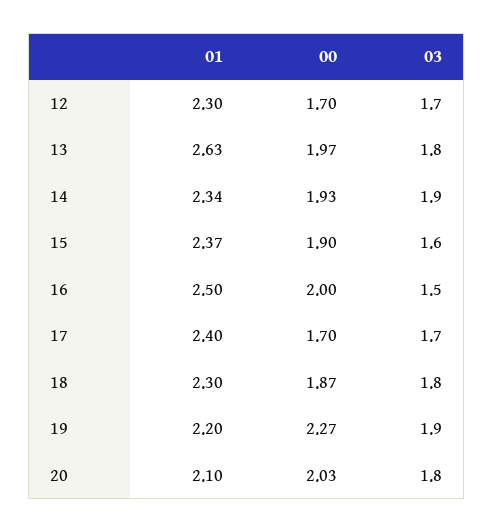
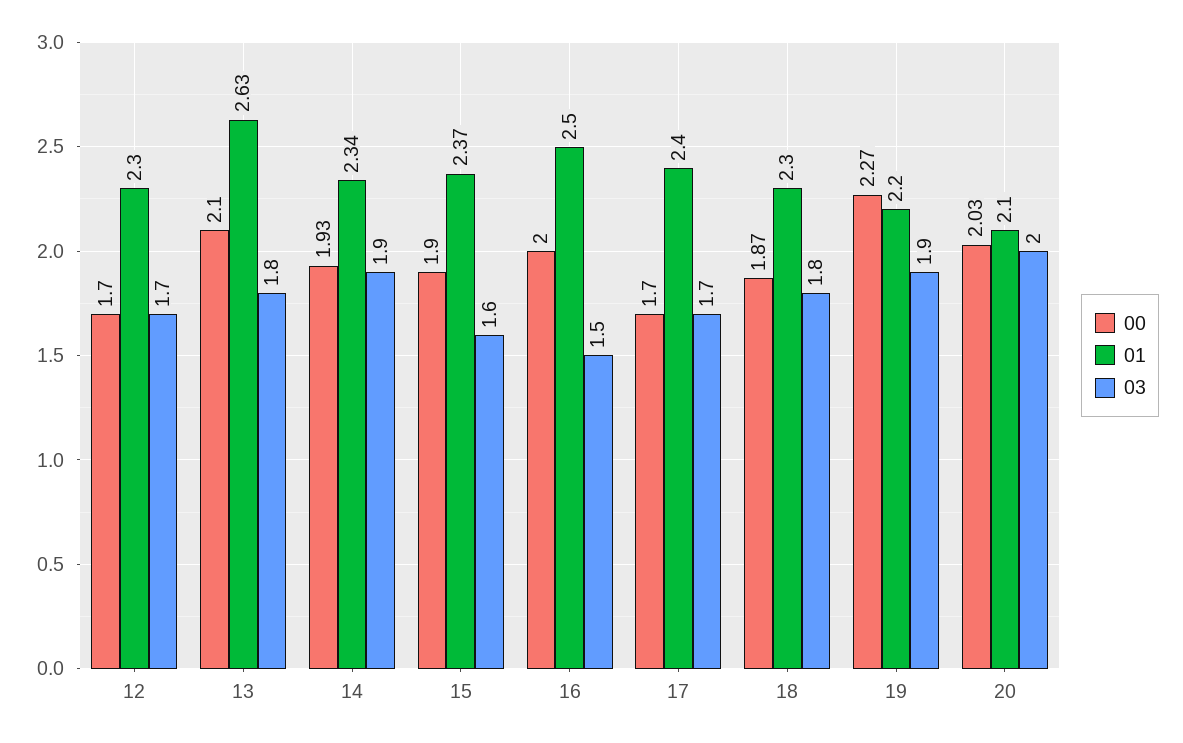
  {
    "01": {
      "12": 2.3,
      "13": 2.63,
      "14": 2.34,
      "15": 2.37,
      "16": 2.5,
      "17": 2.4,
      "18": 2.3,
      "19": 2.2,
      "20": 2.1
    },
    "00": {
      "12": 1.7,
-     "13": 1.97,
+     "13": 2.1,
      "14": 1.93,
      "15": 1.9,
      "16": 2,
      "17": 1.7,
      "18": 1.87,
      "19": 2.27,
      "20": 2.03
    },
    "03": {
      "12": 1.7,
      "13": 1.8,
      "14": 1.9,
      "15": 1.6,
      "16": 1.5,
      "17": 1.7,
      "18": 1.8,
      "19": 1.9,
-     "20": 1.8
+     "20": 2
    }
  }

